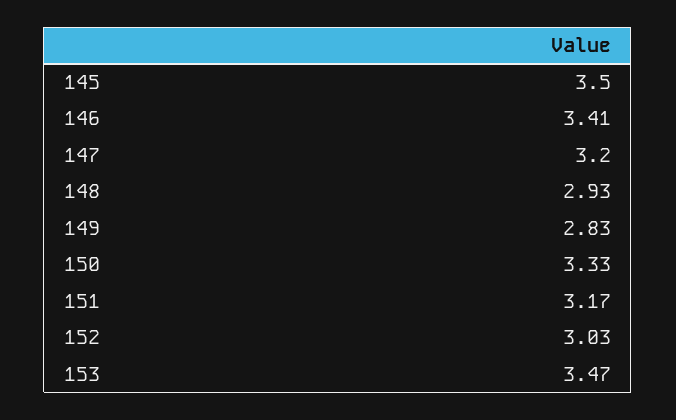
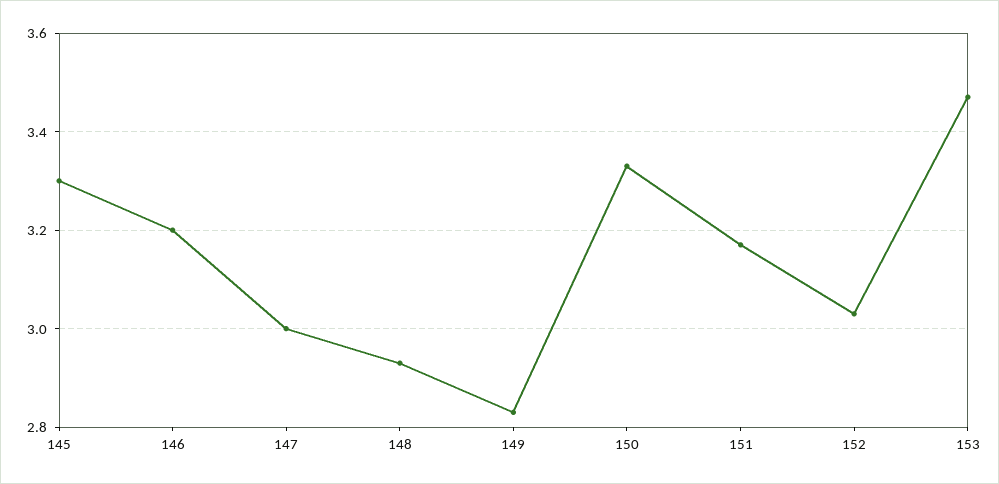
  {
-   "145": 3.5,
+   "145": 3.3,
-   "146": 3.41,
+   "146": 3.2,
-   "147": 3.2,
+   "147": 3,
    "148": 2.93,
    "149": 2.83,
    "150": 3.33,
    "151": 3.17,
    "152": 3.03,
    "153": 3.47
  }

